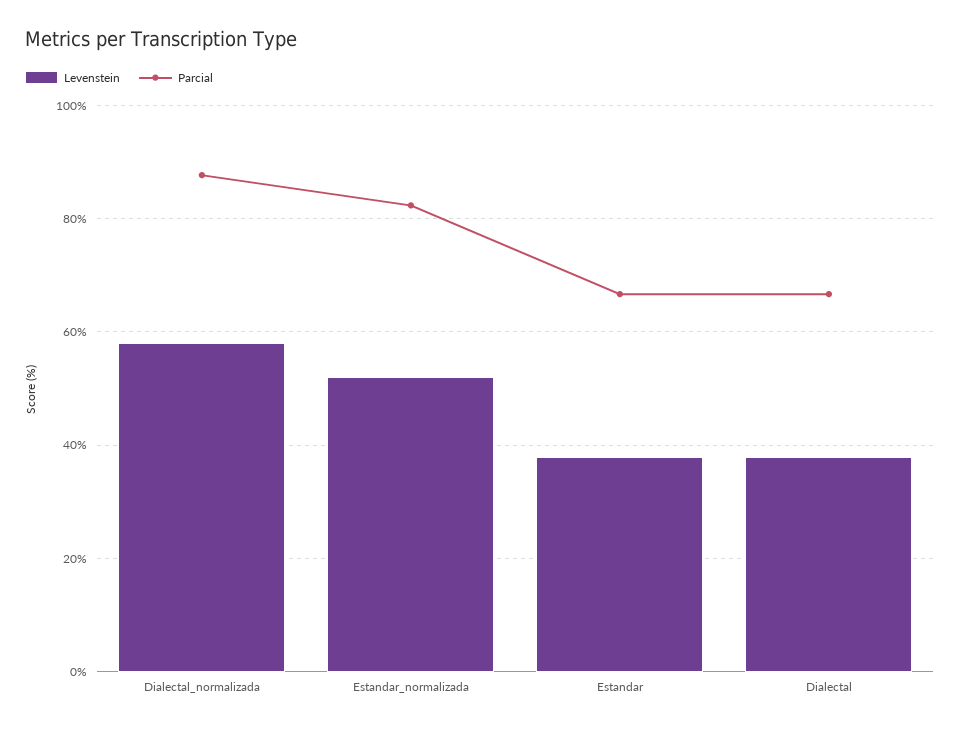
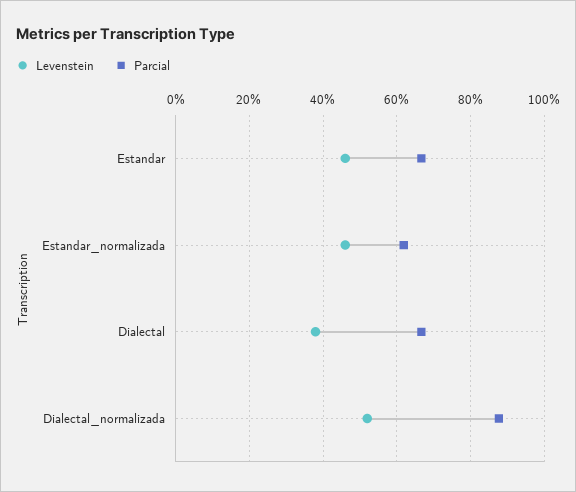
  {
    "Levenstein": {
-     "Dialectal_normalizada": 58,
+     "Dialectal_normalizada": 52,
-     "Estandar_normalizada": 52,
+     "Estandar_normalizada": 46,
-     "Estandar": 38,
+     "Estandar": 46,
      "Dialectal": 38
    },
    "Parcial": {
      "Dialectal_normalizada": 88,
-     "Estandar_normalizada": 82,
+     "Estandar_normalizada": 62,
      "Estandar": 66,
      "Dialectal": 66
    }
  }

